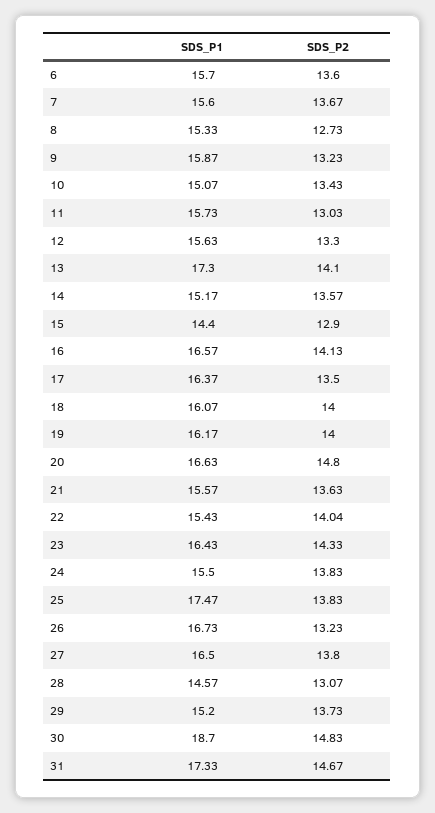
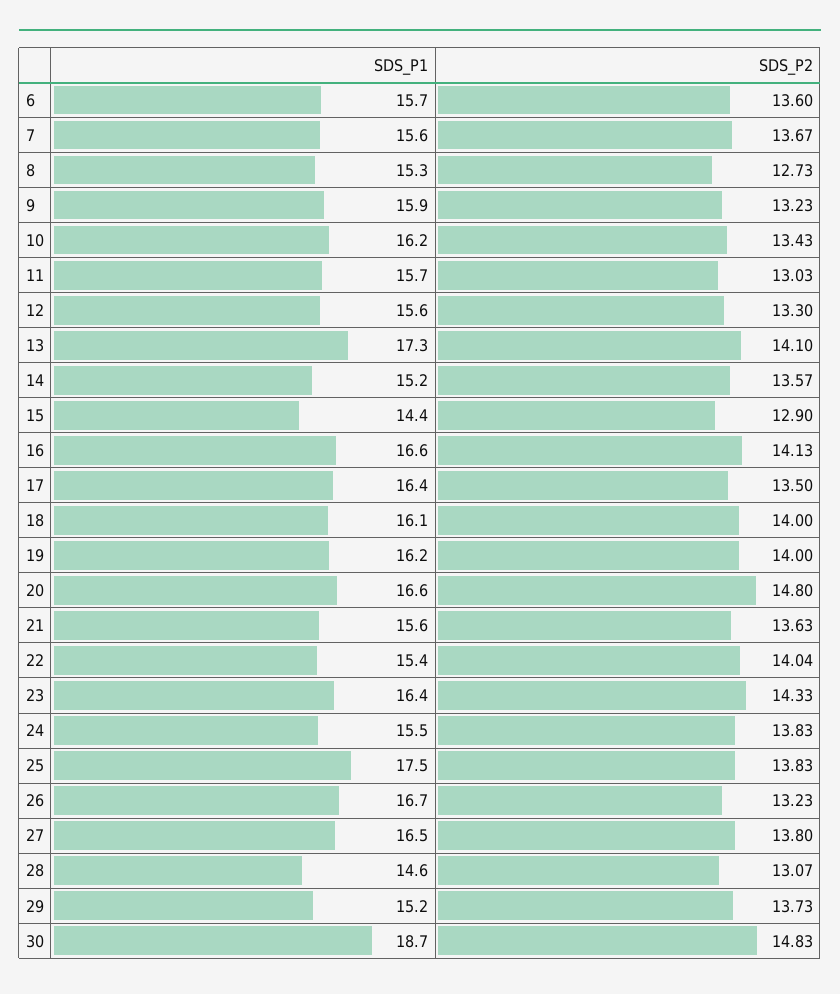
  {
    "SDS_P1": {
      "6": 15.7,
      "7": 15.6,
      "8": 15.33,
      "9": 15.87,
-     "10": 15.07,
+     "10": 16.2,
      "11": 15.73,
      "12": 15.63,
      "13": 17.3,
      "14": 15.17,
      "15": 14.4,
      "16": 16.57,
      "17": 16.37,
      "18": 16.07,
      "19": 16.17,
      "20": 16.63,
      "21": 15.57,
      "22": 15.43,
      "23": 16.43,
      "24": 15.5,
      "25": 17.47,
      "26": 16.73,
      "27": 16.5,
      "28": 14.57,
      "29": 15.2,
-     "30": 18.7,
+     "30": 18.7
-     "31": 17.33
    },
    "SDS_P2": {
      "6": 13.6,
      "7": 13.67,
      "8": 12.73,
      "9": 13.23,
      "10": 13.43,
      "11": 13.03,
      "12": 13.3,
      "13": 14.1,
      "14": 13.57,
      "15": 12.9,
      "16": 14.13,
      "17": 13.5,
      "18": 14,
      "19": 14,
      "20": 14.8,
      "21": 13.63,
      "22": 14.04,
      "23": 14.33,
      "24": 13.83,
      "25": 13.83,
      "26": 13.23,
      "27": 13.8,
      "28": 13.07,
      "29": 13.73,
-     "30": 14.83,
+     "30": 14.83
-     "31": 14.67
    }
  }

